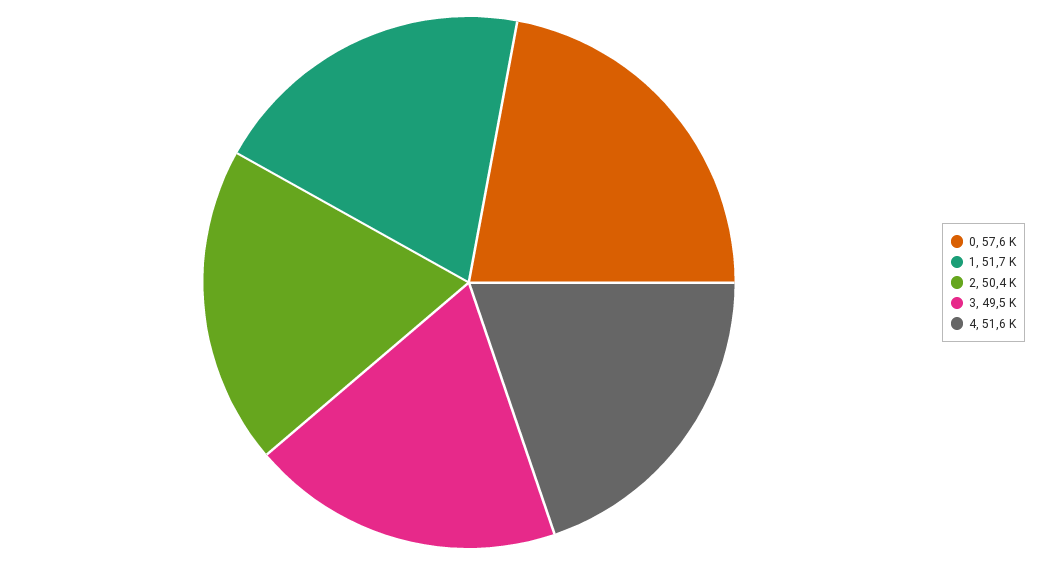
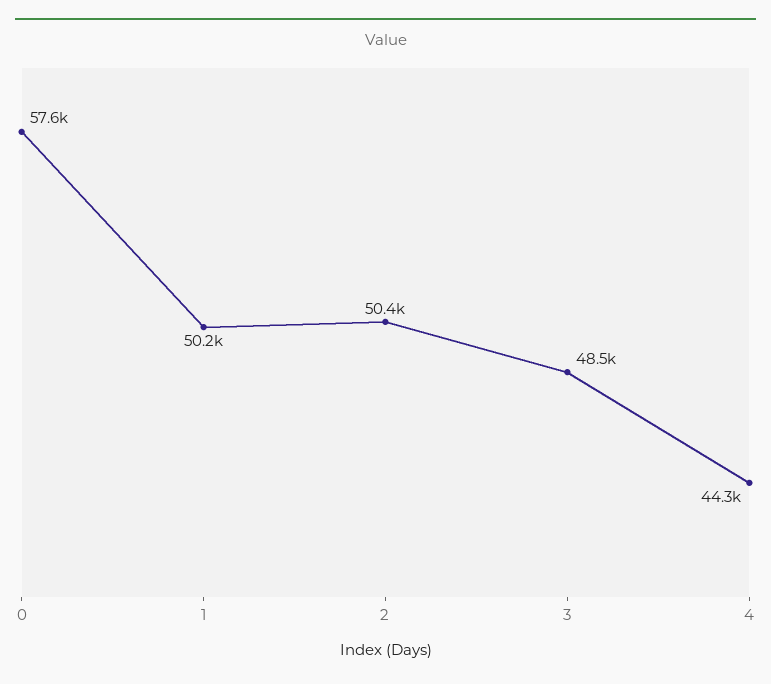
  {
    "0": 57600,
-   "1": 51700,
+   "1": 50200,
    "2": 50400,
-   "3": 49500,
+   "3": 48500,
-   "4": 51600
+   "4": 44300
  }

